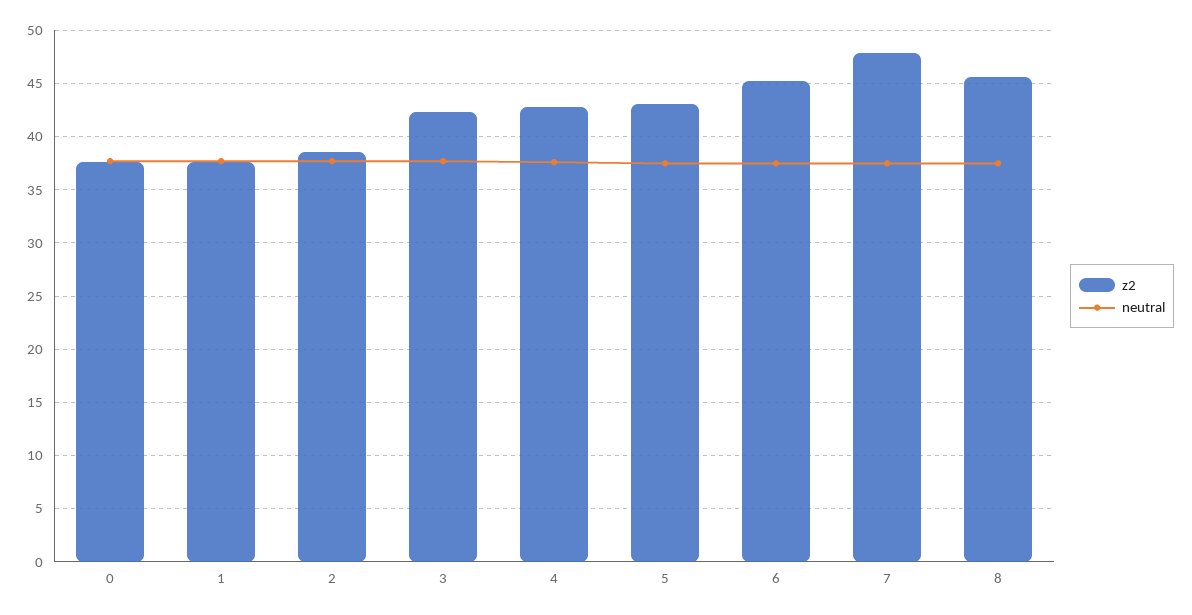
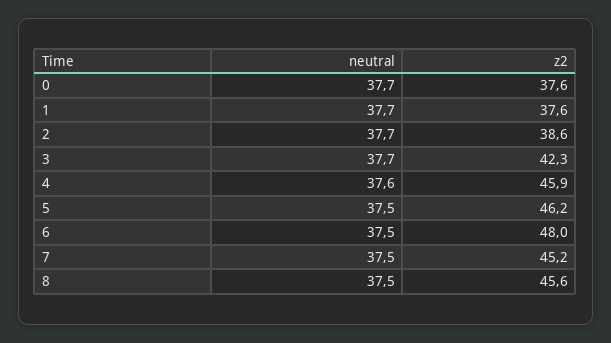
  {
    "z2": {
      "0": 37.6,
      "1": 37.6,
      "2": 38.6,
      "3": 42.3,
-     "4": 43,
+     "4": 45.9,
-     "5": 43,
+     "5": 46.2,
-     "6": 45,
+     "6": 48,
-     "7": 48,
+     "7": 45.2,
      "8": 45.6
    },
    "neutral": {
      "0": 37.7,
      "1": 37.7,
      "2": 37.7,
      "3": 37.7,
      "4": 37.6,
      "5": 37.5,
      "6": 37.5,
      "7": 37.5,
      "8": 37.5
    }
  }

